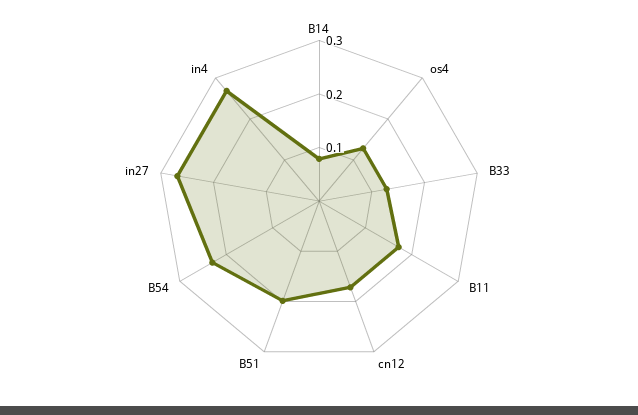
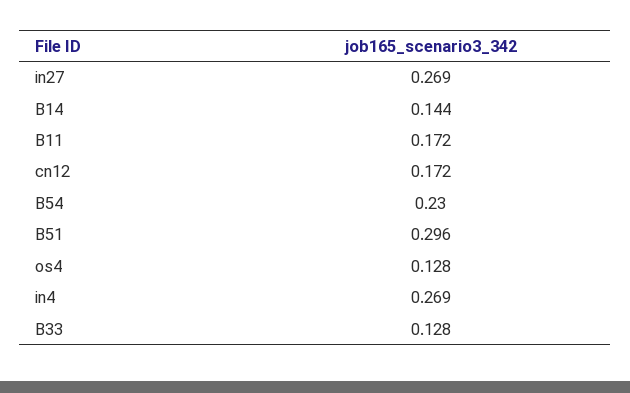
  {
-   "B14": 0.08,
+   "B14": 0.144,
    "os4": 0.128,
    "B33": 0.128,
    "B11": 0.172,
    "cn12": 0.172,
-   "B51": 0.2,
+   "B51": 0.296,
    "B54": 0.23,
    "in27": 0.269,
    "in4": 0.269
  }

